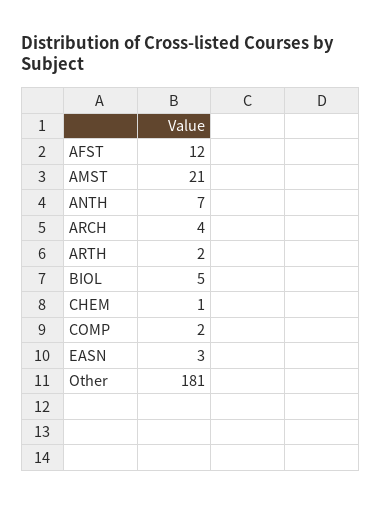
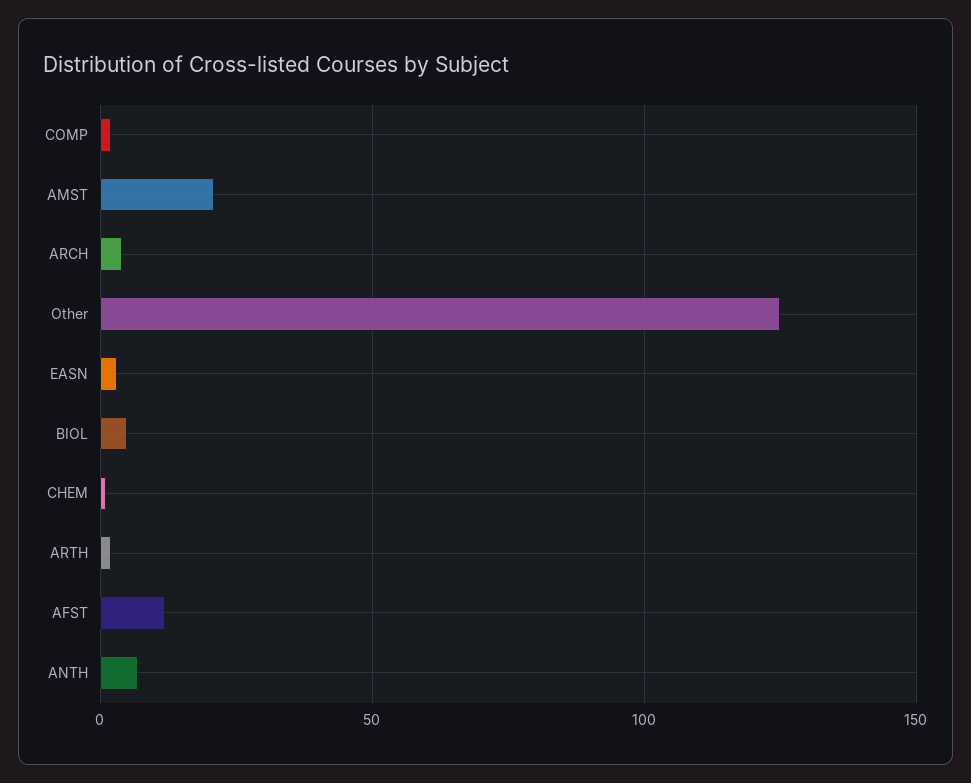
  {
    "AFST": 12,
    "AMST": 21,
    "ANTH": 7,
    "ARCH": 4,
    "ARTH": 2,
    "BIOL": 5,
    "CHEM": 1,
    "COMP": 2,
    "EASN": 3,
-   "Other": 181
+   "Other": 125
  }

